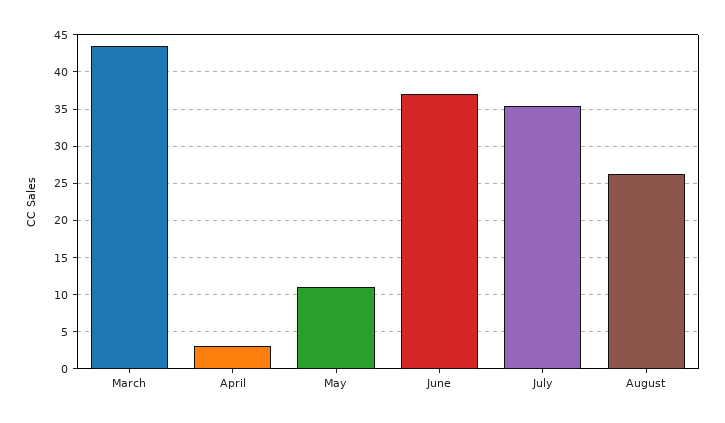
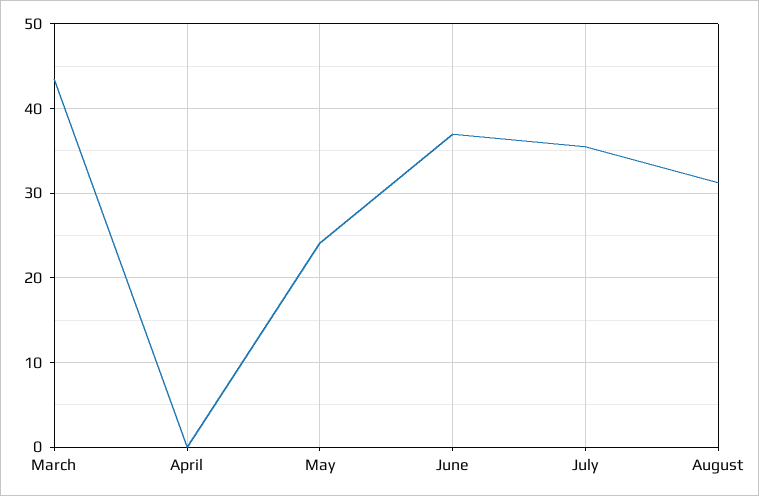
  {
    "March": 43,
-   "April": 3,
+   "April": 0,
-   "May": 11,
+   "May": 24,
    "June": 37,
    "July": 35,
-   "August": 26
+   "August": 31
  }

